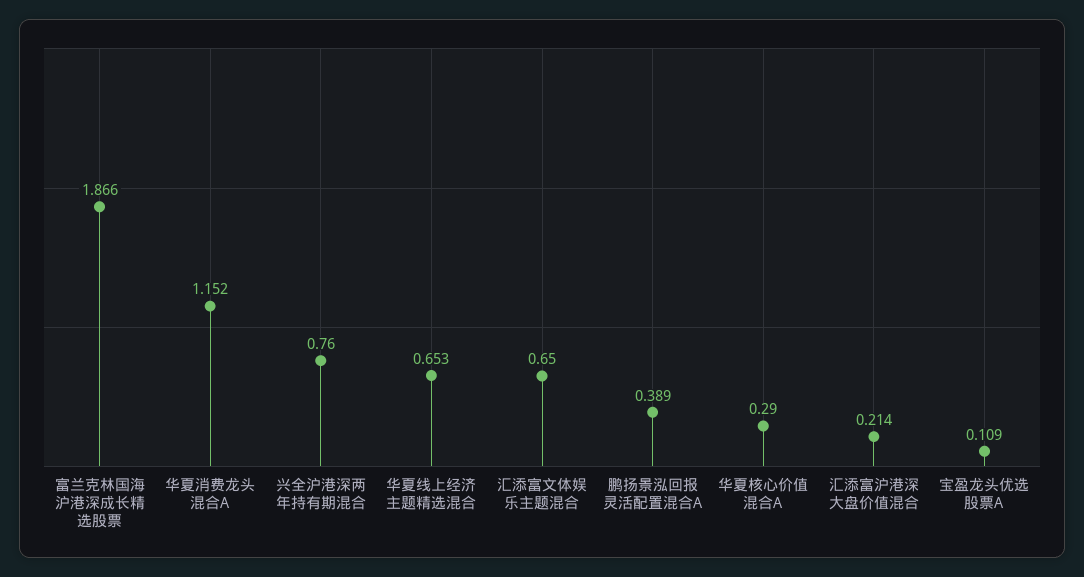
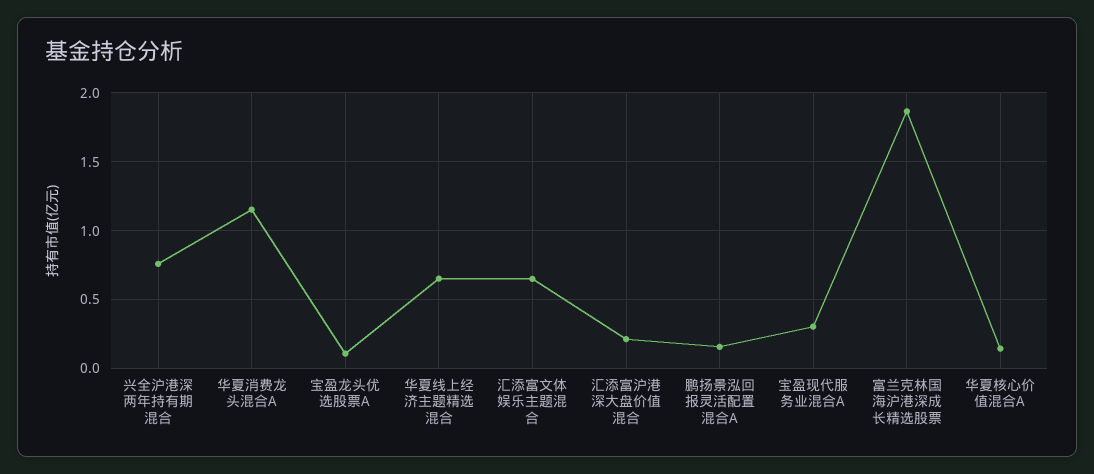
  {
    "富兰克林国海沪港深成长精选股票": 1.866,
    "华夏消费龙头混合A": 1.152,
    "兴全沪港深两年持有期混合": 0.76,
    "华夏线上经济主题精选混合": 0.653,
    "汇添富文体娱乐主题混合": 0.65,
-   "鹏扬景泓回报灵活配置混合A": 0.389,
+   "鹏扬景泓回报灵活配置混合A": 0.15,
-   "华夏核心价值混合A": 0.29,
+   "华夏核心价值混合A": 0.15,
    "汇添富沪港深大盘价值混合": 0.214,
-   "宝盈龙头优选股票A": 0.109
+   "宝盈龙头优选股票A": 0.109,
+   "宝盈现代服务业混合A": 0.3
  }

